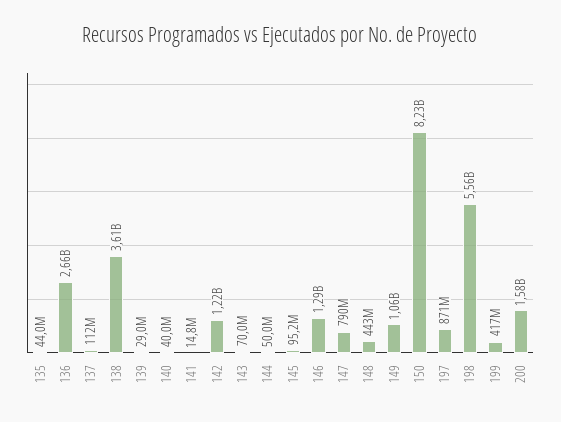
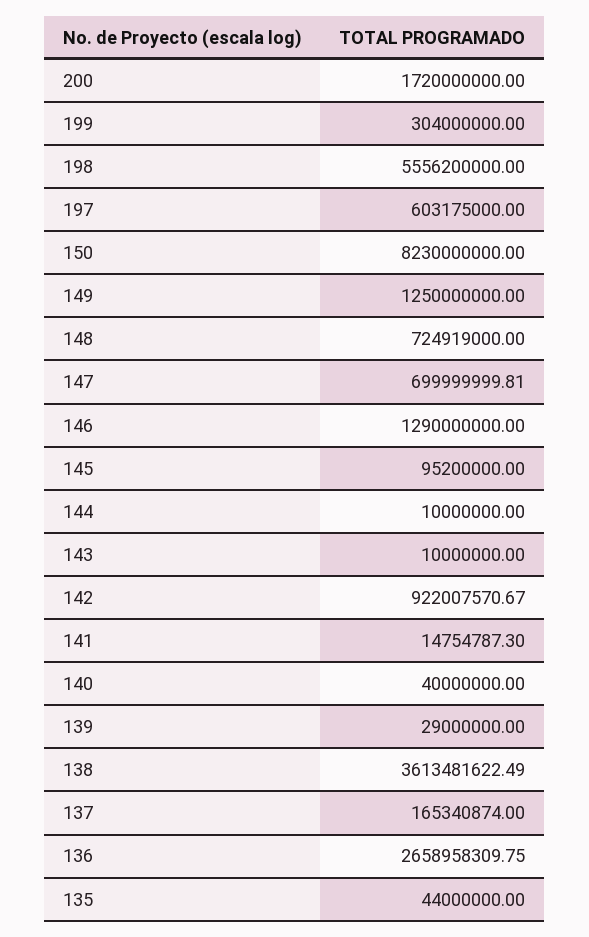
  {
    "135": 44000000,
    "136": 2658958309.75,
-   "137": 112000000,
+   "137": 165340874,
    "138": 3613481622.49,
    "139": 29000000,
    "140": 40000000,
    "141": 14754787.3,
-   "142": 1220000000,
+   "142": 922007570.67,
-   "143": 70000000,
+   "143": 10000000,
-   "144": 50000000,
+   "144": 10000000,
    "145": 95200000,
    "146": 1290000000,
-   "147": 790000000,
+   "147": 699999999.81,
-   "148": 443000000,
+   "148": 724919000,
-   "149": 1060000000,
+   "149": 1250000000,
    "150": 8230000000,
-   "197": 871000000,
+   "197": 603175000,
    "198": 5556200000,
-   "199": 417000000,
+   "199": 304000000,
-   "200": 1580000000
+   "200": 1720000000
  }

